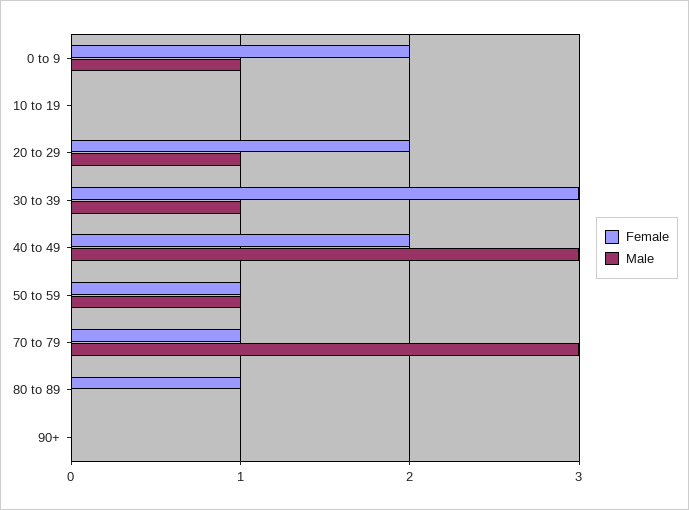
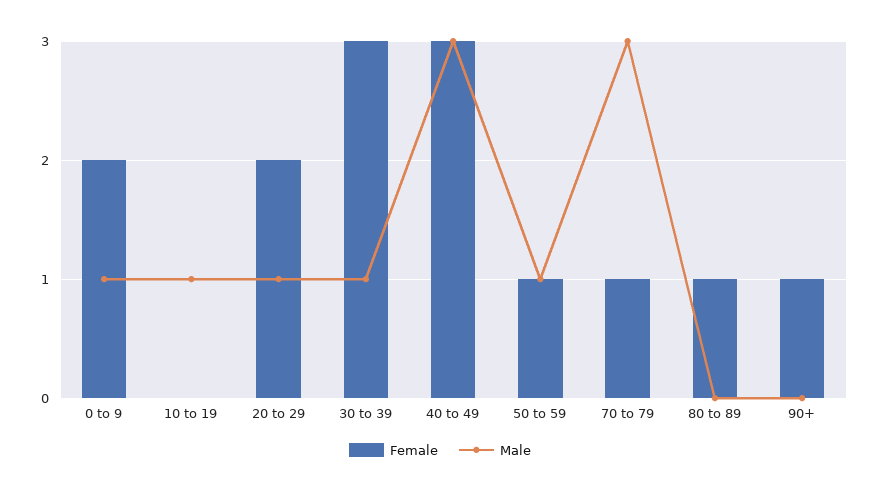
  {
    "Female": {
      "0 to 9": 2,
      "10 to 19": 0,
      "20 to 29": 2,
      "30 to 39": 3,
-     "40 to 49": 2,
+     "40 to 49": 3,
      "50 to 59": 1,
      "70 to 79": 1,
      "80 to 89": 1,
-     "90+": 0
+     "90+": 1
    },
    "Male": {
      "0 to 9": 1,
-     "10 to 19": 0,
+     "10 to 19": 1,
      "20 to 29": 1,
      "30 to 39": 1,
      "40 to 49": 3,
      "50 to 59": 1,
      "70 to 79": 3,
      "80 to 89": 0,
      "90+": 0
    }
  }

